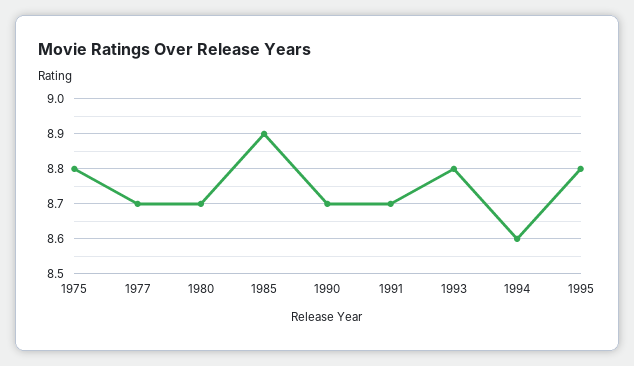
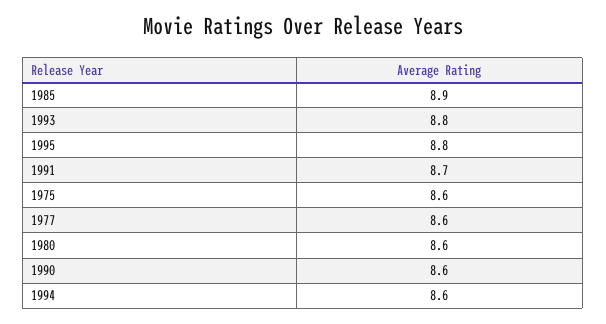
  {
-   "1975": 8.8,
+   "1975": 8.6,
-   "1977": 8.7,
+   "1977": 8.6,
-   "1980": 8.7,
+   "1980": 8.6,
    "1985": 8.9,
-   "1990": 8.7,
+   "1990": 8.6,
    "1991": 8.7,
    "1993": 8.8,
    "1994": 8.6,
    "1995": 8.8
  }

